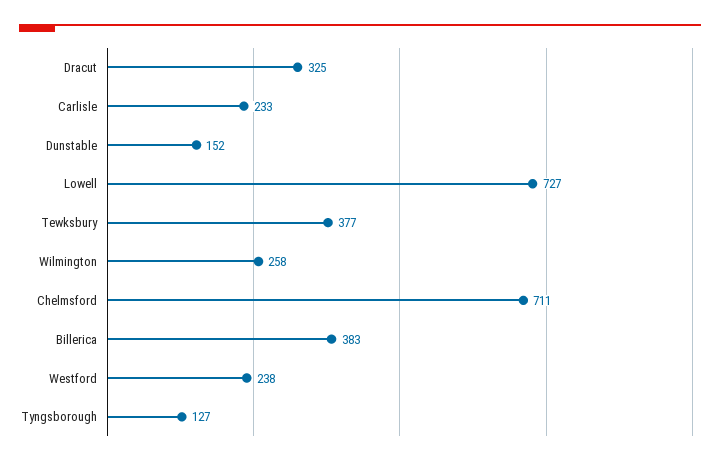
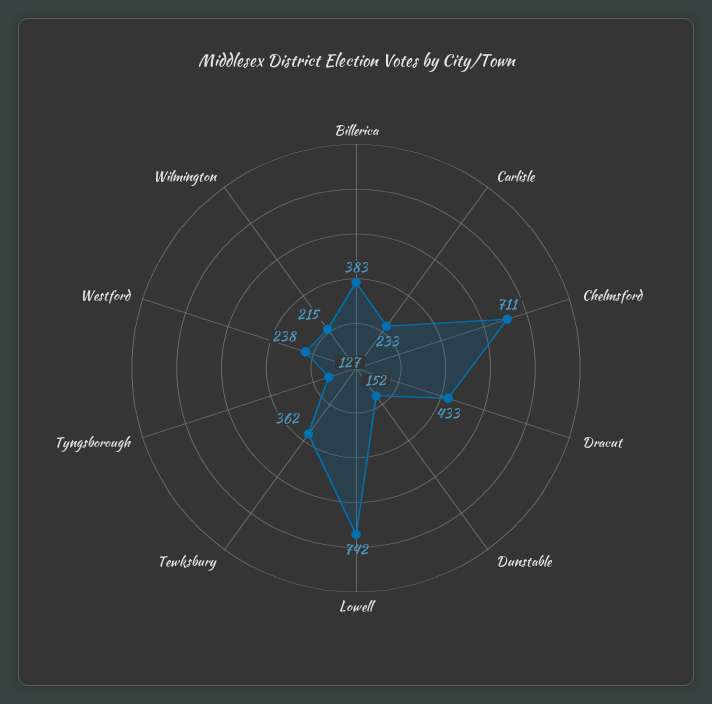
  {
-   "Dracut": 325,
+   "Dracut": 433,
    "Carlisle": 233,
    "Dunstable": 152,
-   "Lowell": 727,
+   "Lowell": 742,
-   "Tewksbury": 377,
+   "Tewksbury": 362,
-   "Wilmington": 258,
+   "Wilmington": 215,
    "Chelmsford": 711,
    "Billerica": 383,
    "Westford": 238,
    "Tyngsborough": 127
  }

